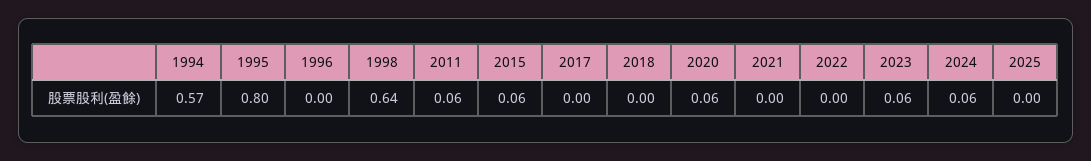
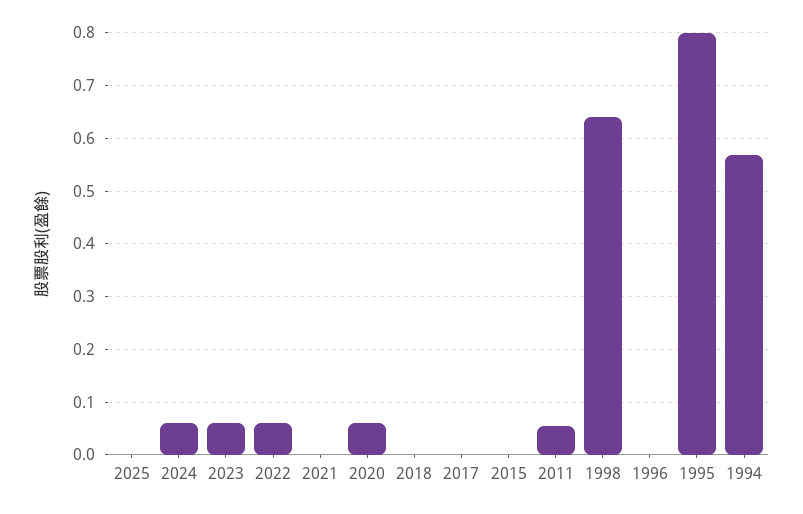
  {
    "1994": 0.57,
    "1995": 0.8,
    "1996": 0,
    "1998": 0.64,
    "2011": 0.06,
-   "2015": 0.06,
+   "2015": 0,
    "2017": 0,
    "2018": 0,
    "2020": 0.06,
    "2021": 0,
-   "2022": 0,
+   "2022": 0.06,
    "2023": 0.06,
    "2024": 0.06,
    "2025": 0
  }

